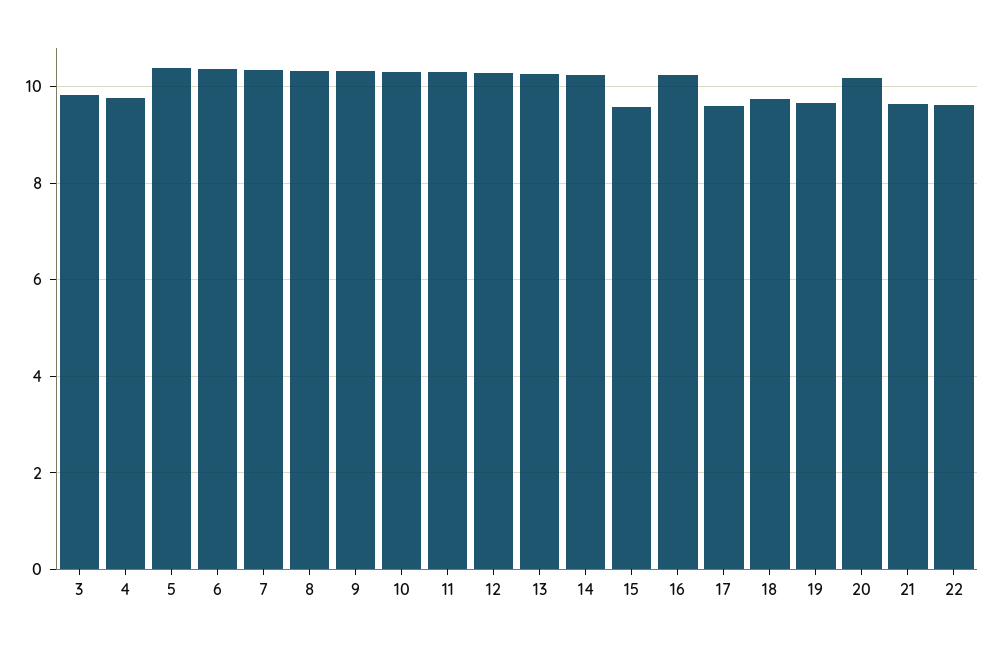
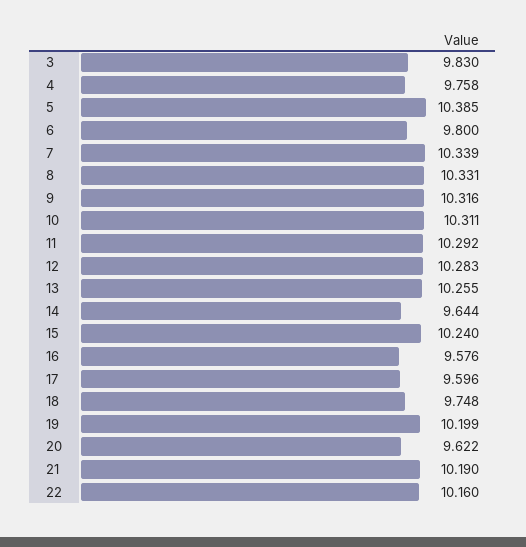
  {
    "3": 9.83,
    "4": 9.758,
    "5": 10.385,
-   "6": 10.4,
+   "6": 9.8,
    "7": 10.339,
    "8": 10.331,
    "9": 10.316,
    "10": 10.311,
    "11": 10.292,
    "12": 10.283,
    "13": 10.255,
-   "14": 10.2,
+   "14": 9.644,
-   "15": 9.6,
+   "15": 10.24,
-   "16": 10.2,
+   "16": 9.576,
    "17": 9.596,
    "18": 9.748,
-   "19": 9.6,
+   "19": 10.199,
-   "20": 10.2,
+   "20": 9.622,
-   "21": 9.6,
+   "21": 10.19,
-   "22": 9.6
+   "22": 10.16
  }

